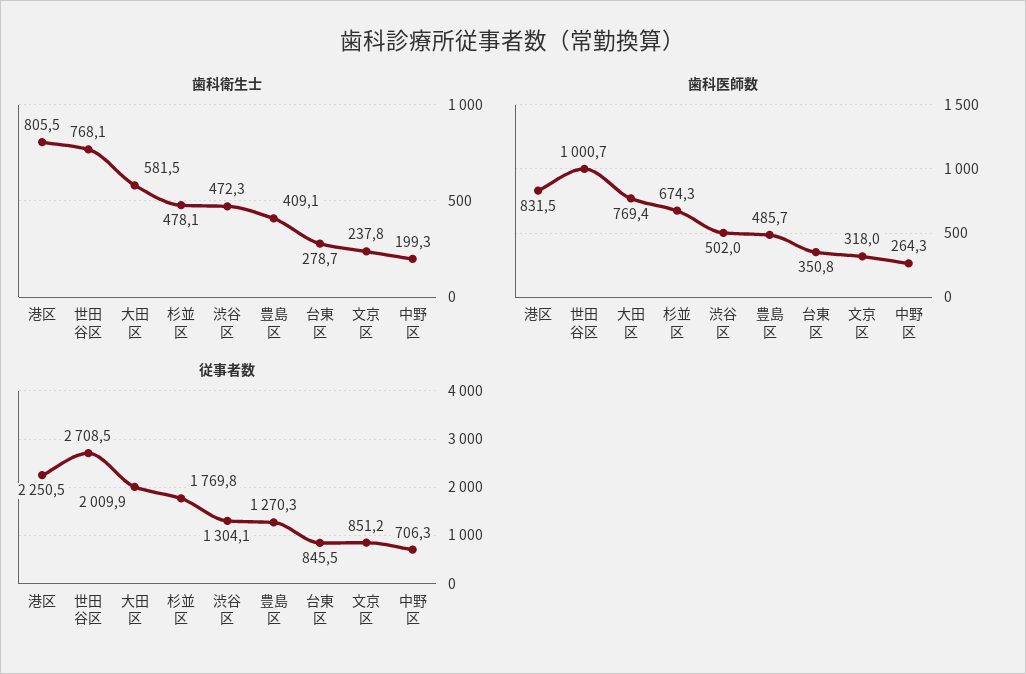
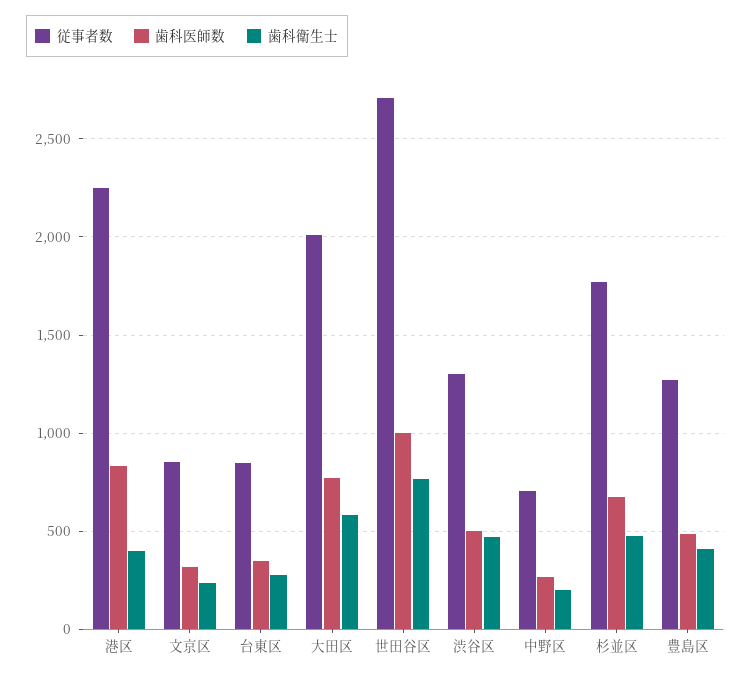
  {
    "歯科衛生士": {
-     "港区": 805.5,
+     "港区": 400,
      "世田谷区": 768.1,
      "大田区": 581.5,
      "杉並区": 478.1,
      "渋谷区": 472.3,
      "豊島区": 409.1,
      "台東区": 278.7,
      "文京区": 237.8,
      "中野区": 199.3
    },
    "歯科医師数": {
      "港区": 831.5,
      "世田谷区": 1000.7,
      "大田区": 769.4,
      "杉並区": 674.3,
      "渋谷区": 502,
      "豊島区": 485.7,
      "台東区": 350.8,
      "文京区": 318,
      "中野区": 264.3
    },
    "従事者数": {
      "港区": 2250.5,
      "世田谷区": 2708.5,
      "大田区": 2009.9,
      "杉並区": 1769.8,
      "渋谷区": 1304.1,
      "豊島区": 1270.3,
      "台東区": 845.5,
      "文京区": 851.2,
      "中野区": 706.3
    }
  }

